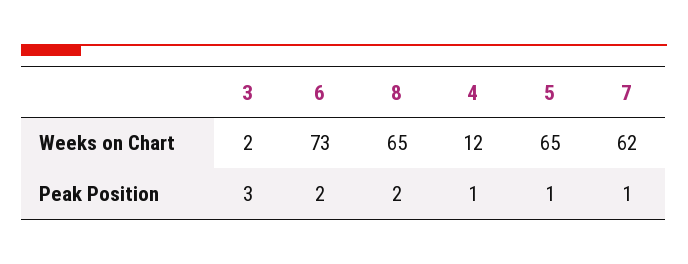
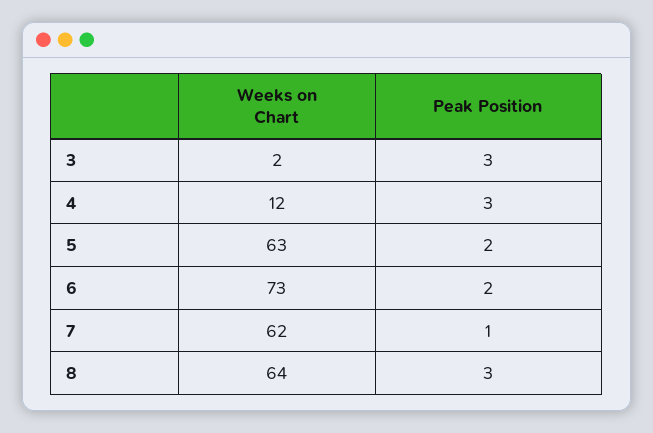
  {
    "3": {
      "Weeks on Chart": 2,
      "Peak Position": 3
    },
    "6": {
      "Weeks on Chart": 73,
      "Peak Position": 2
    },
    "8": {
-     "Weeks on Chart": 65,
+     "Weeks on Chart": 64,
-     "Peak Position": 2
+     "Peak Position": 3
    },
    "4": {
      "Weeks on Chart": 12,
-     "Peak Position": 1
+     "Peak Position": 3
    },
    "5": {
-     "Weeks on Chart": 65,
+     "Weeks on Chart": 63,
-     "Peak Position": 1
+     "Peak Position": 2
    },
    "7": {
      "Weeks on Chart": 62,
      "Peak Position": 1
    }
  }

